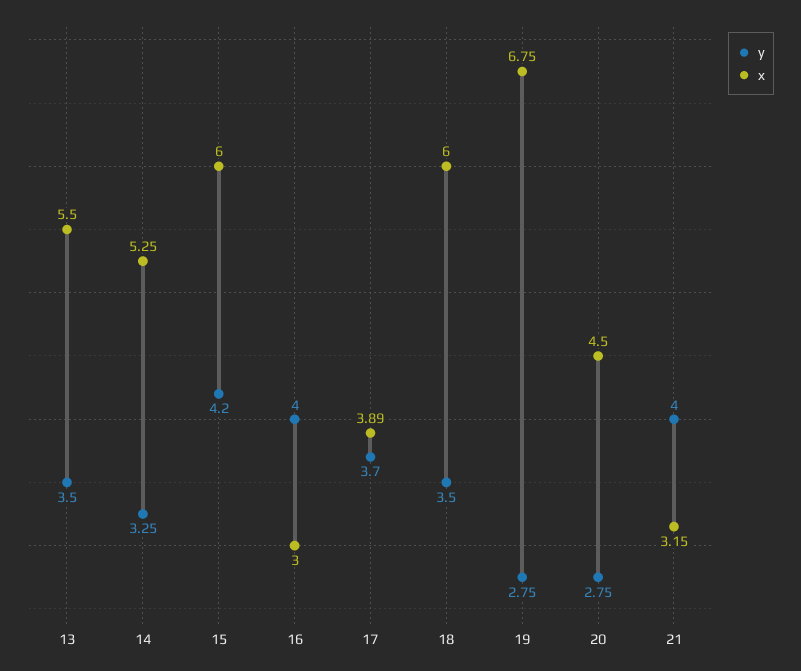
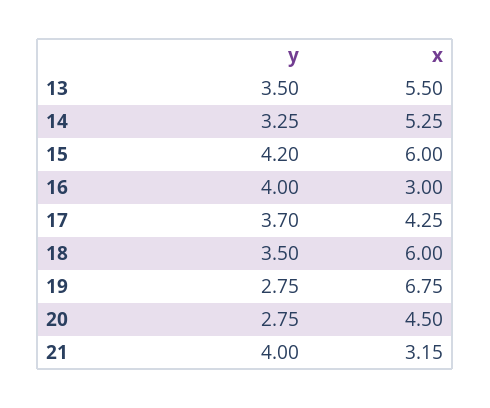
  {
    "y": {
      "13": 3.5,
      "14": 3.25,
      "15": 4.2,
      "16": 4,
      "17": 3.7,
      "18": 3.5,
      "19": 2.75,
      "20": 2.75,
      "21": 4
    },
    "x": {
      "13": 5.5,
      "14": 5.25,
      "15": 6,
      "16": 3,
-     "17": 3.89,
+     "17": 4.25,
      "18": 6,
      "19": 6.75,
      "20": 4.5,
      "21": 3.15
    }
  }

